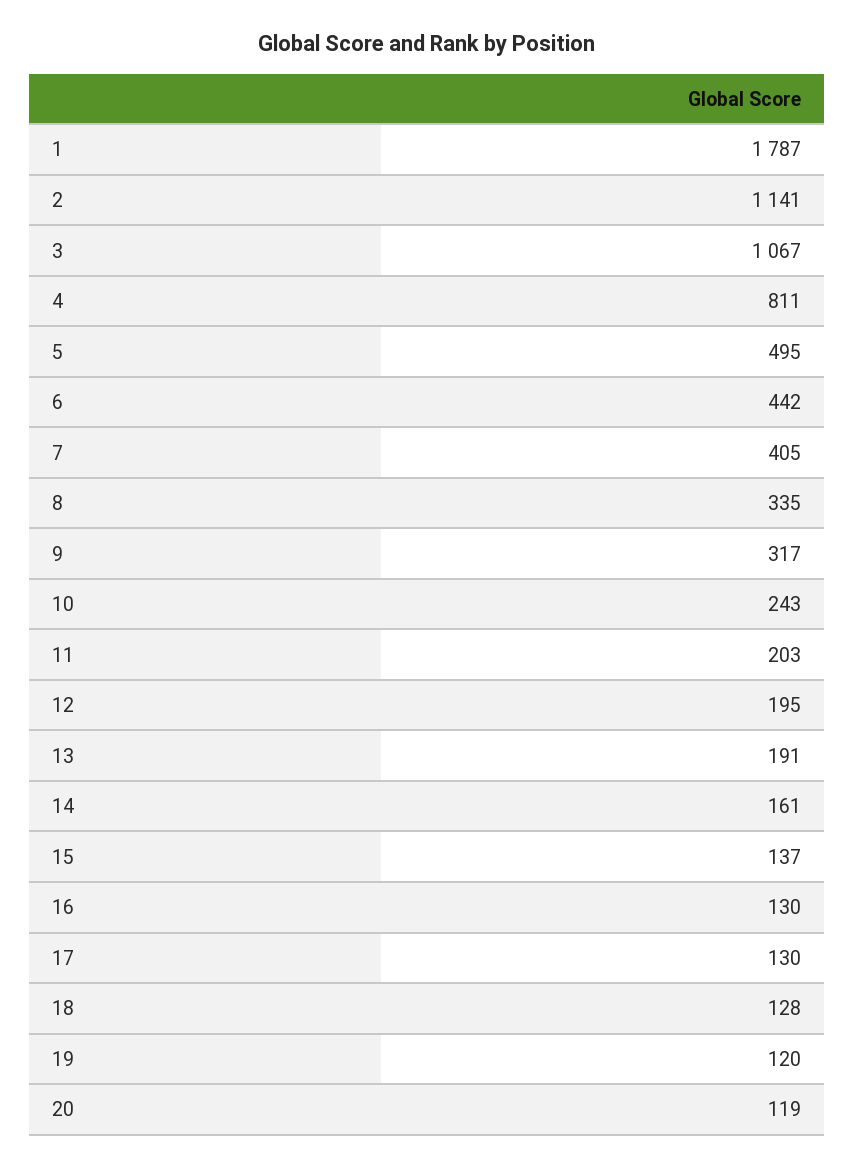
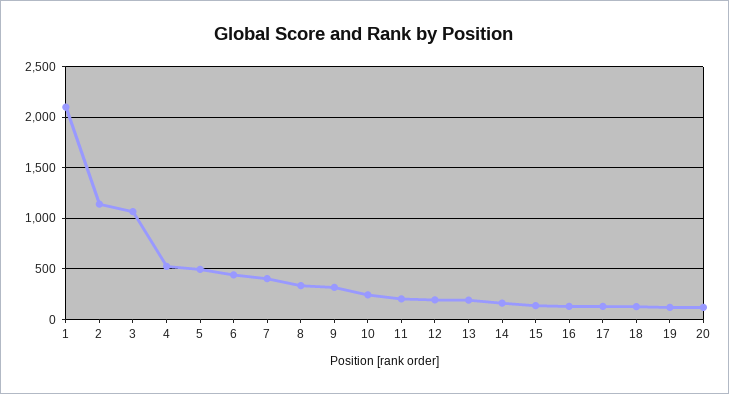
  {
-   "1": 1787,
+   "1": 2100,
    "2": 1141,
    "3": 1067,
-   "4": 811,
+   "4": 500,
    "5": 495,
    "6": 442,
    "7": 405,
    "8": 335,
    "9": 317,
    "10": 243,
    "11": 203,
    "12": 195,
    "13": 191,
    "14": 161,
    "15": 137,
    "16": 130,
    "17": 130,
    "18": 128,
    "19": 120,
    "20": 119
  }

